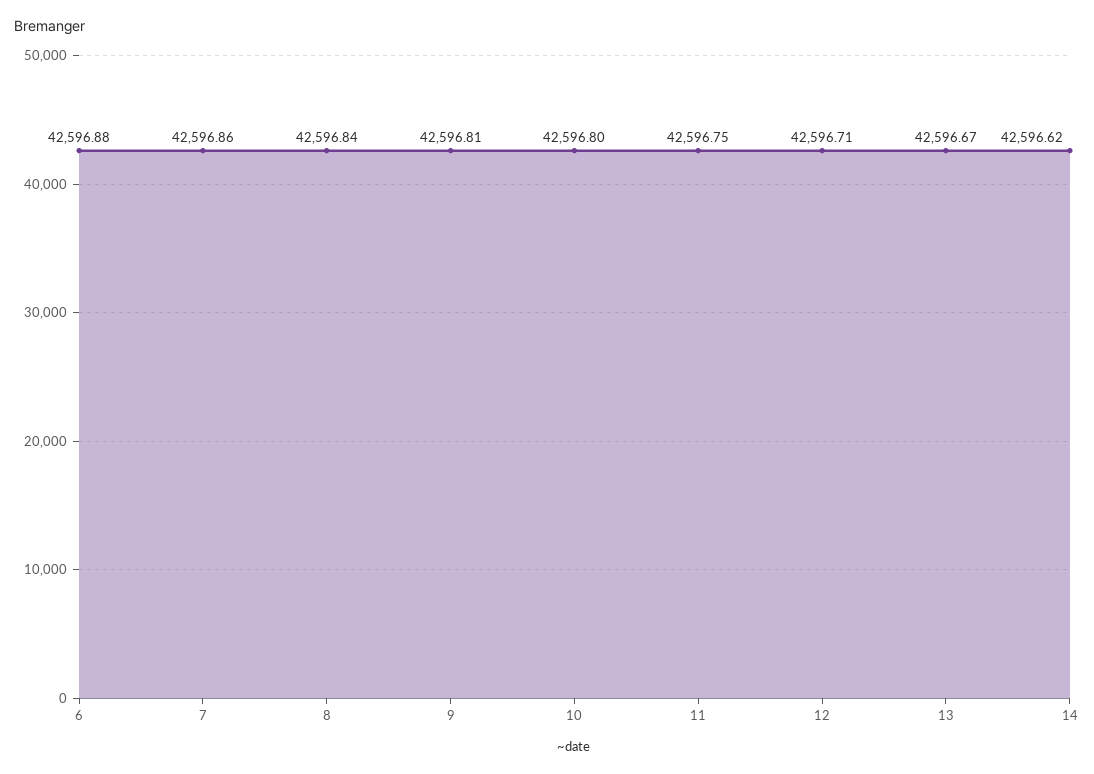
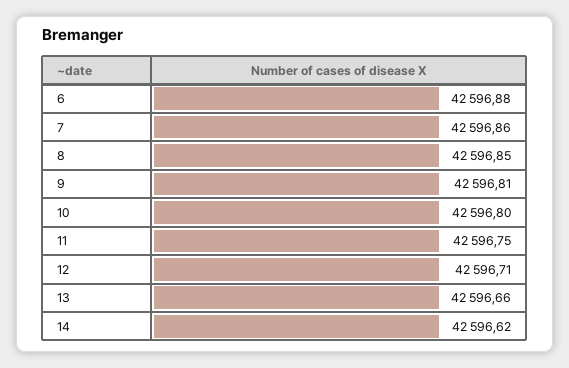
  {
    "6": 42596.88,
    "7": 42596.86,
-   "8": 42596.84,
+   "8": 42596.85,
    "9": 42596.81,
    "10": 42596.8,
    "11": 42596.75,
    "12": 42596.71,
-   "13": 42596.67,
+   "13": 42596.66,
    "14": 42596.62
  }

